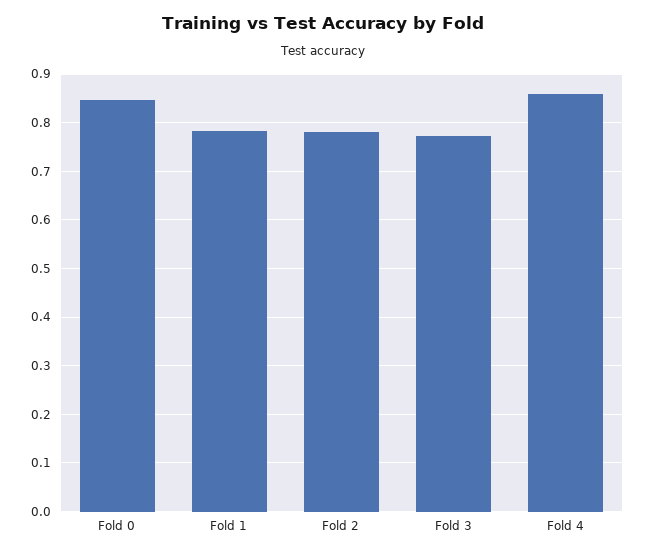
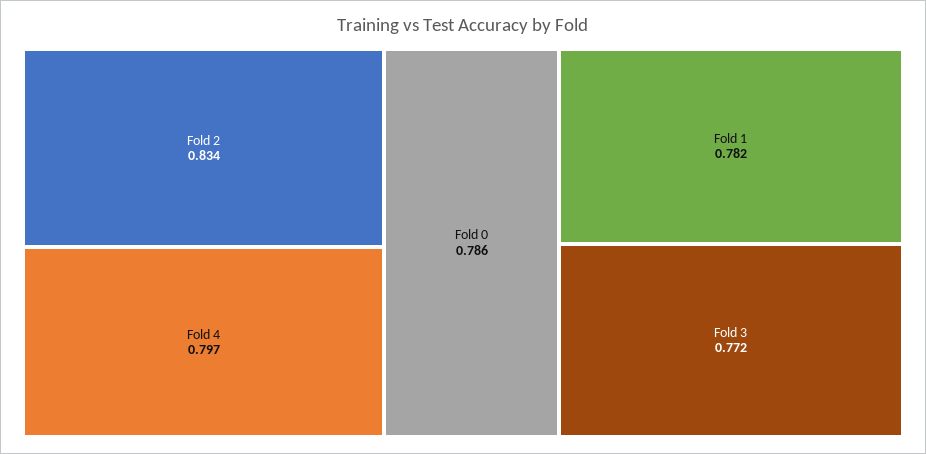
  {
-   "Fold 0": 0.84,
+   "Fold 0": 0.786,
    "Fold 1": 0.782,
-   "Fold 2": 0.78,
+   "Fold 2": 0.834,
    "Fold 3": 0.772,
-   "Fold 4": 0.86
+   "Fold 4": 0.797
  }

